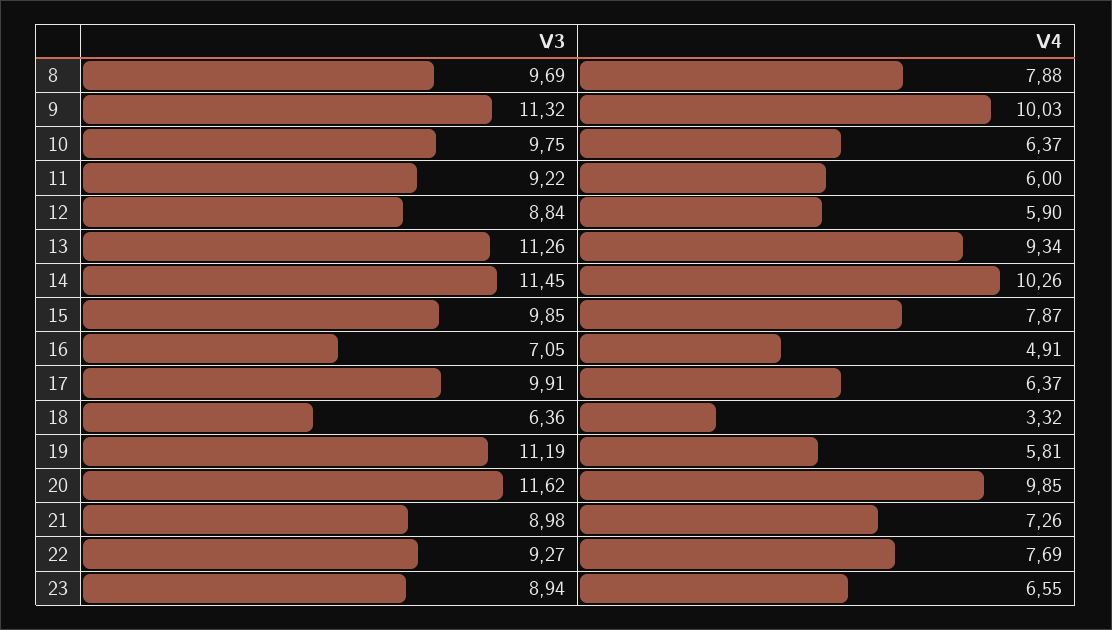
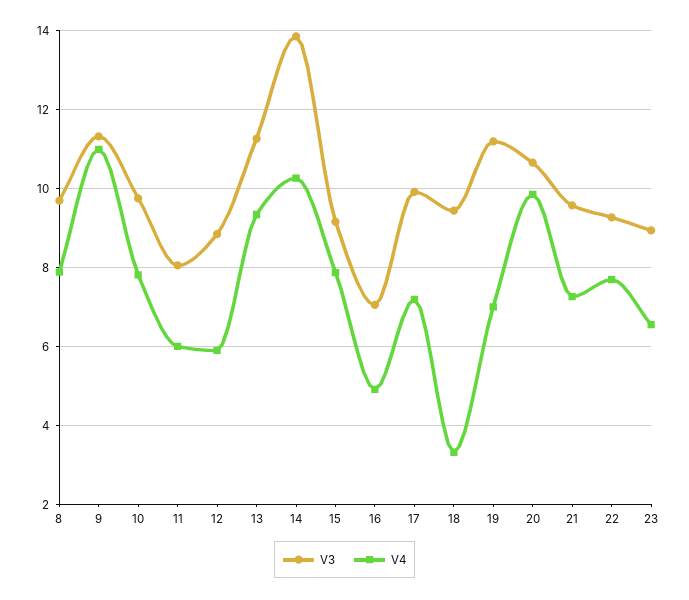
  {
    "V3": {
      "8": 9.69,
      "9": 11.32,
      "10": 9.75,
-     "11": 9.22,
+     "11": 8,
      "12": 8.84,
      "13": 11.26,
-     "14": 11.45,
+     "14": 13.8,
-     "15": 9.85,
+     "15": 9.2,
      "16": 7.05,
      "17": 9.91,
-     "18": 6.36,
+     "18": 9.4,
      "19": 11.19,
-     "20": 11.62,
+     "20": 10.6,
-     "21": 8.98,
+     "21": 9.6,
      "22": 9.27,
      "23": 8.94
    },
    "V4": {
      "8": 7.88,
-     "9": 10.03,
+     "9": 11,
-     "10": 6.37,
+     "10": 7.8,
      "11": 6,
      "12": 5.9,
      "13": 9.34,
      "14": 10.26,
      "15": 7.87,
      "16": 4.91,
-     "17": 6.37,
+     "17": 7.2,
      "18": 3.32,
-     "19": 5.81,
+     "19": 7,
      "20": 9.85,
      "21": 7.26,
      "22": 7.69,
      "23": 6.55
    }
  }

